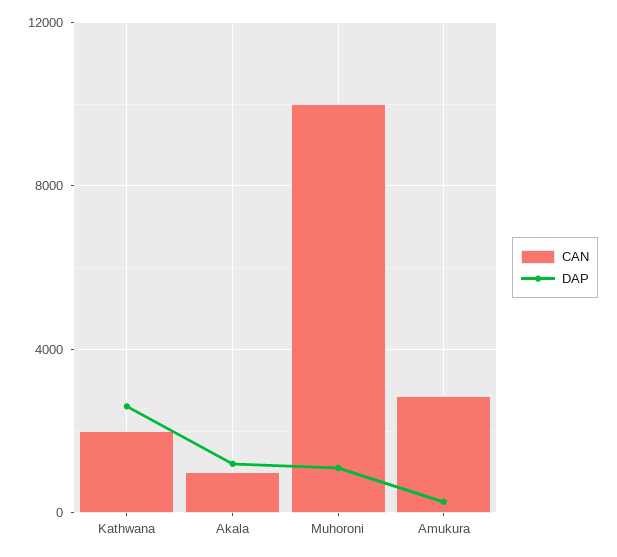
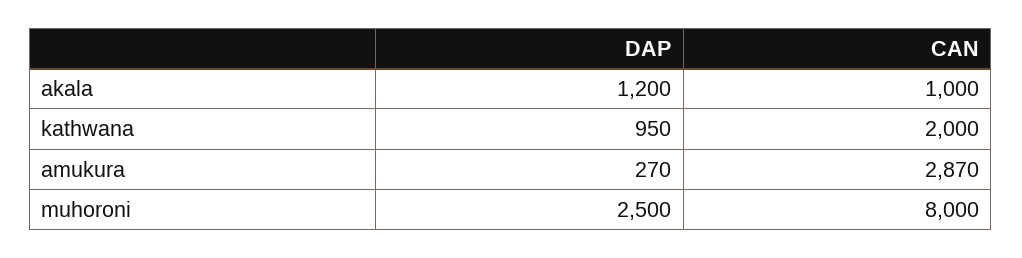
  {
    "CAN": {
      "Kathwana": 2000,
      "Akala": 1000,
-     "Muhoroni": 10000,
+     "Muhoroni": 8000,
      "Amukura": 2870
    },
    "DAP": {
-     "Kathwana": 2500,
+     "Kathwana": 950,
      "Akala": 1200,
-     "Muhoroni": 1000,
+     "Muhoroni": 2500,
      "Amukura": 270
    }
  }

